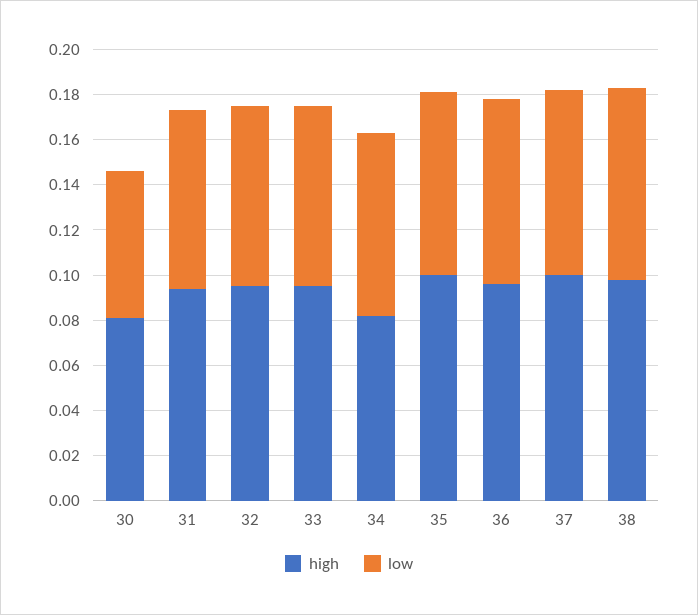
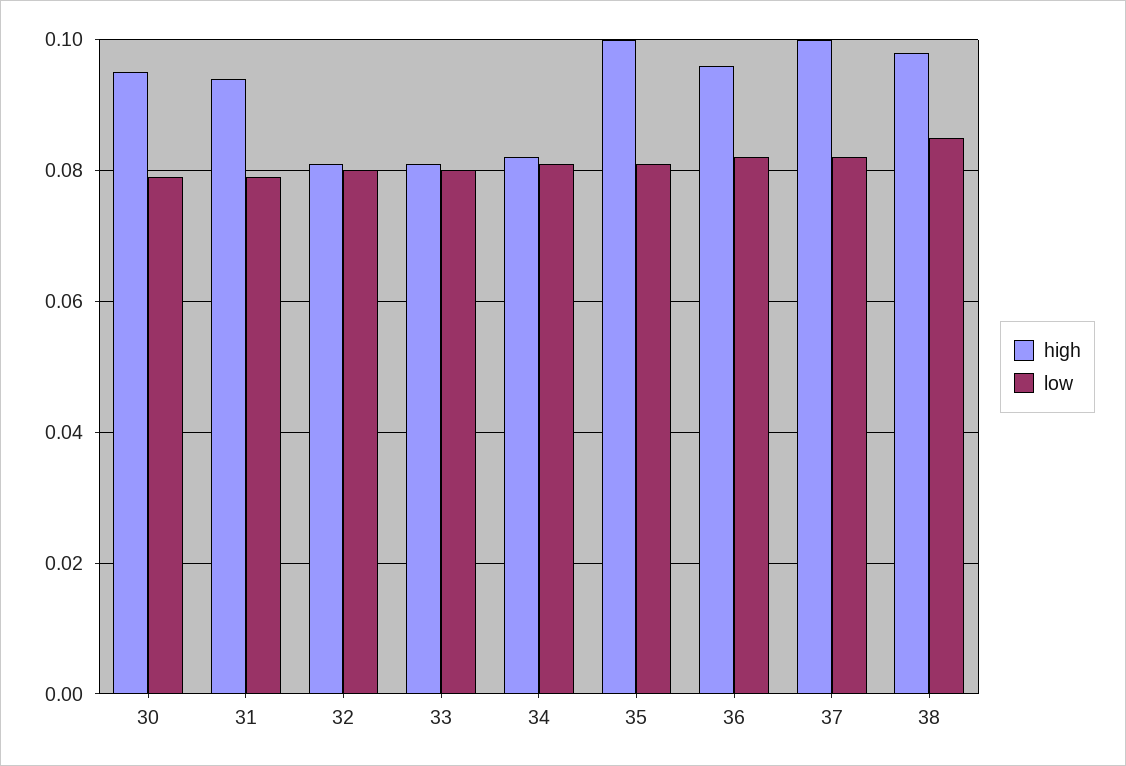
  {
    "high": {
-     "30": 0.08,
+     "30": 0.095,
      "31": 0.095,
-     "32": 0.095,
+     "32": 0.08,
-     "33": 0.095,
+     "33": 0.08,
      "34": 0.08,
      "35": 0.1,
      "36": 0.095,
      "37": 0.1,
      "38": 0.1
    },
    "low": {
-     "30": 0.065,
+     "30": 0.08,
      "31": 0.08,
      "32": 0.08,
      "33": 0.08,
      "34": 0.08,
      "35": 0.08,
      "36": 0.08,
      "37": 0.08,
      "38": 0.085
    }
  }

